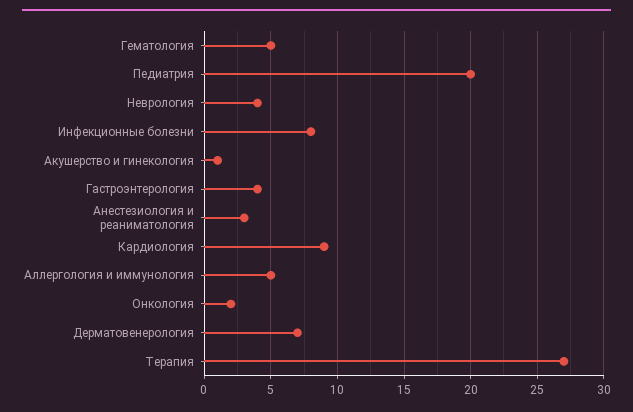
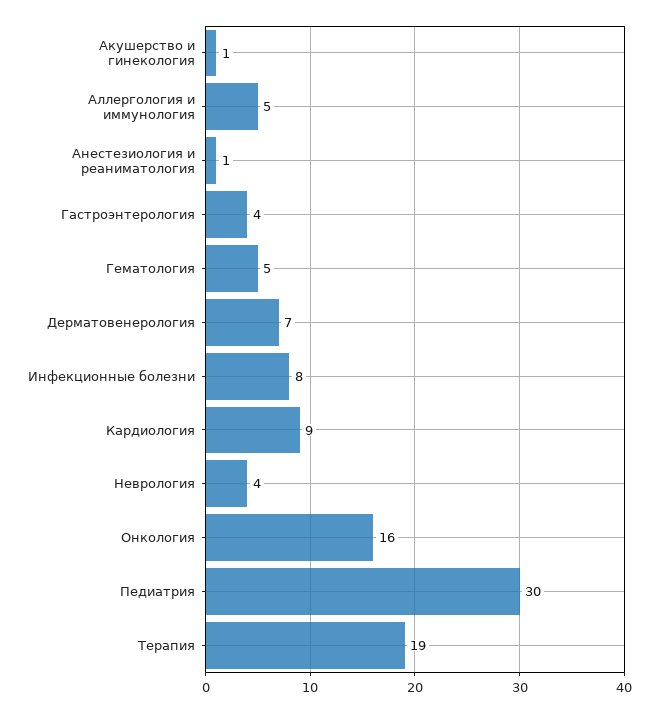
  {
    "Гематология": 5,
-   "Педиатрия": 20,
+   "Педиатрия": 30,
    "Неврология": 4,
    "Инфекционные болезни": 8,
    "Акушерство и гинекология": 1,
    "Гастроэнтерология": 4,
-   "Анестезиология и реаниматология": 3,
+   "Анестезиология и реаниматология": 1,
    "Кардиология": 9,
    "Аллергология и иммунология": 5,
-   "Онкология": 2,
+   "Онкология": 16,
    "Дерматовенерология": 7,
-   "Терапия": 27
+   "Терапия": 19
  }

